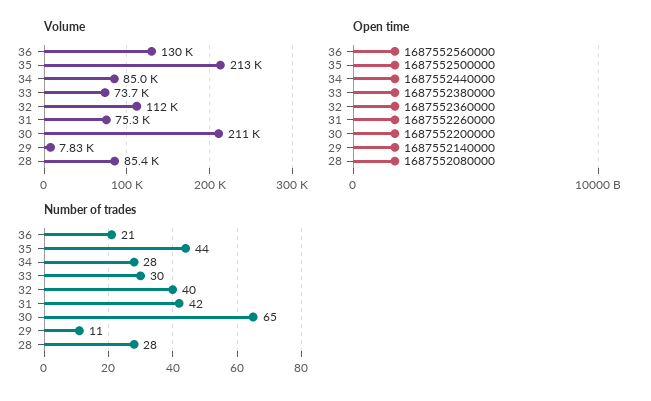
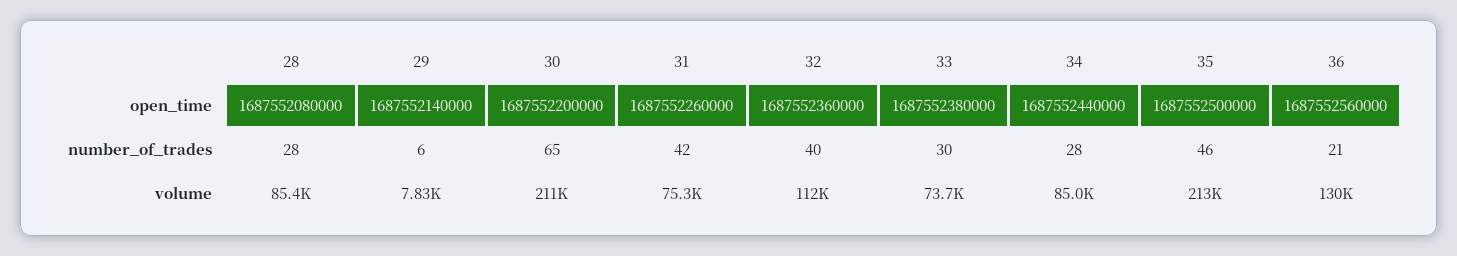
  {
    "Volume": {
      "36": 130000,
      "35": 213000,
      "34": 85000,
      "33": 73700,
      "32": 112000,
      "31": 75300,
      "30": 211000,
      "29": 7830,
      "28": 85400
    },
    "Open time": {
      "36": 1687552560000,
      "35": 1687552500000,
      "34": 1687552440000,
      "33": 1687552380000,
      "32": 1687552360000,
      "31": 1687552260000,
      "30": 1687552200000,
      "29": 1687552140000,
      "28": 1687552080000
    },
    "Number of trades": {
      "36": 21,
-     "35": 44,
+     "35": 46,
      "34": 28,
      "33": 30,
      "32": 40,
      "31": 42,
      "30": 65,
-     "29": 11,
+     "29": 6,
      "28": 28
    }
  }

